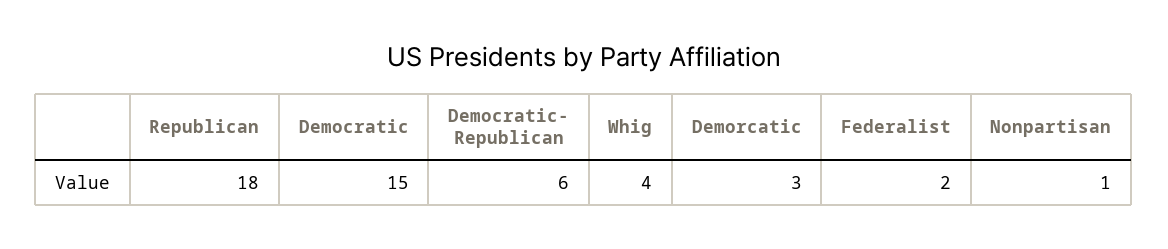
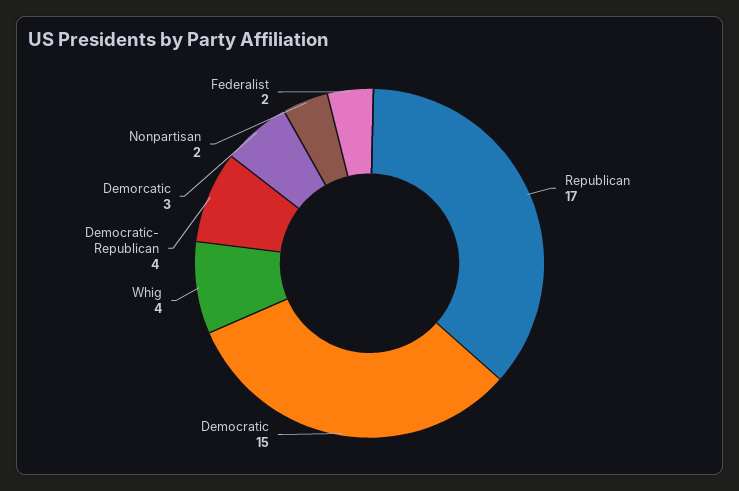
  {
-   "Republican": 18,
+   "Republican": 17,
    "Democratic": 15,
-   "Democratic- Republican": 6,
+   "Democratic- Republican": 4,
    "Whig": 4,
    "Demorcatic": 3,
    "Federalist": 2,
-   "Nonpartisan": 1
+   "Nonpartisan": 2
  }

